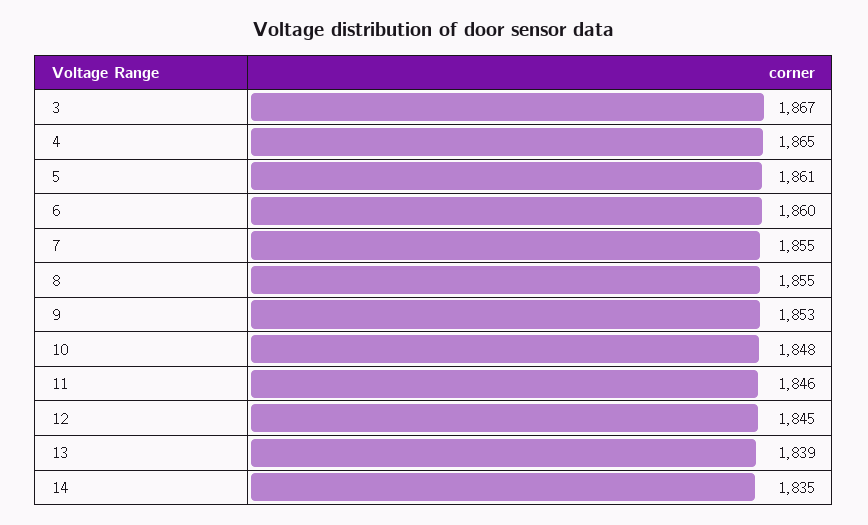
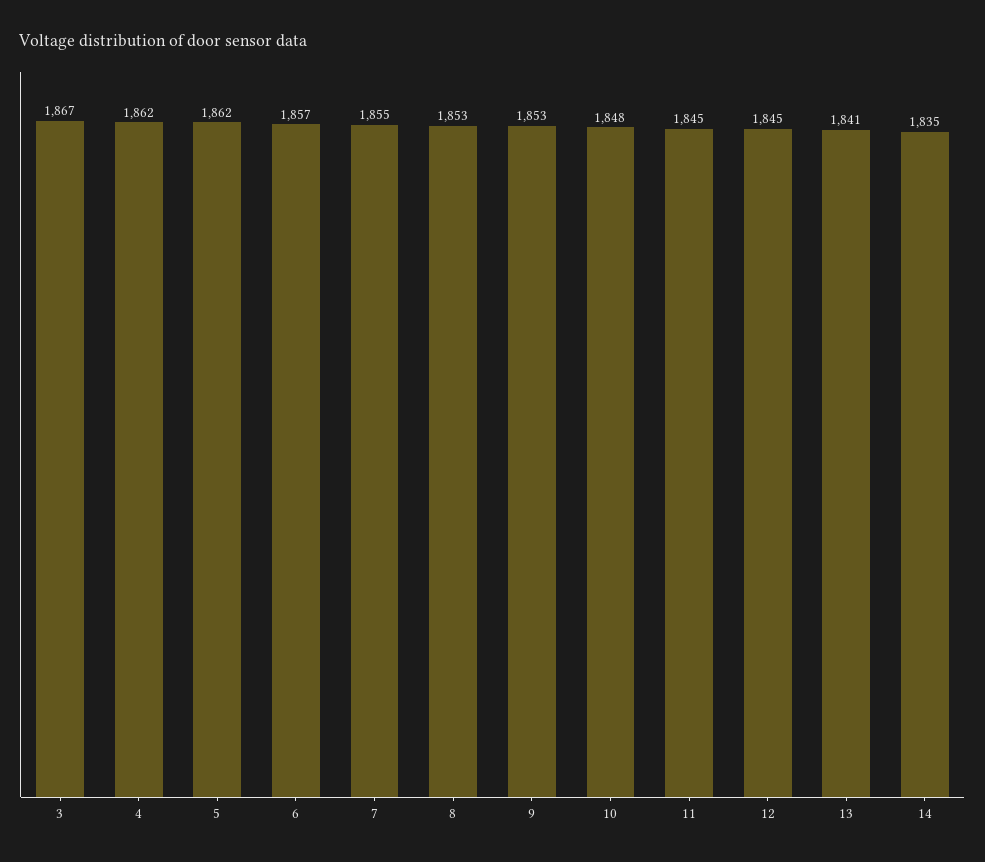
  {
    "3": 1867,
-   "4": 1865,
+   "4": 1862,
-   "5": 1861,
+   "5": 1862,
-   "6": 1860,
+   "6": 1857,
    "7": 1855,
-   "8": 1855,
+   "8": 1853,
    "9": 1853,
    "10": 1848,
-   "11": 1846,
+   "11": 1845,
    "12": 1845,
-   "13": 1839,
+   "13": 1841,
    "14": 1835
  }

